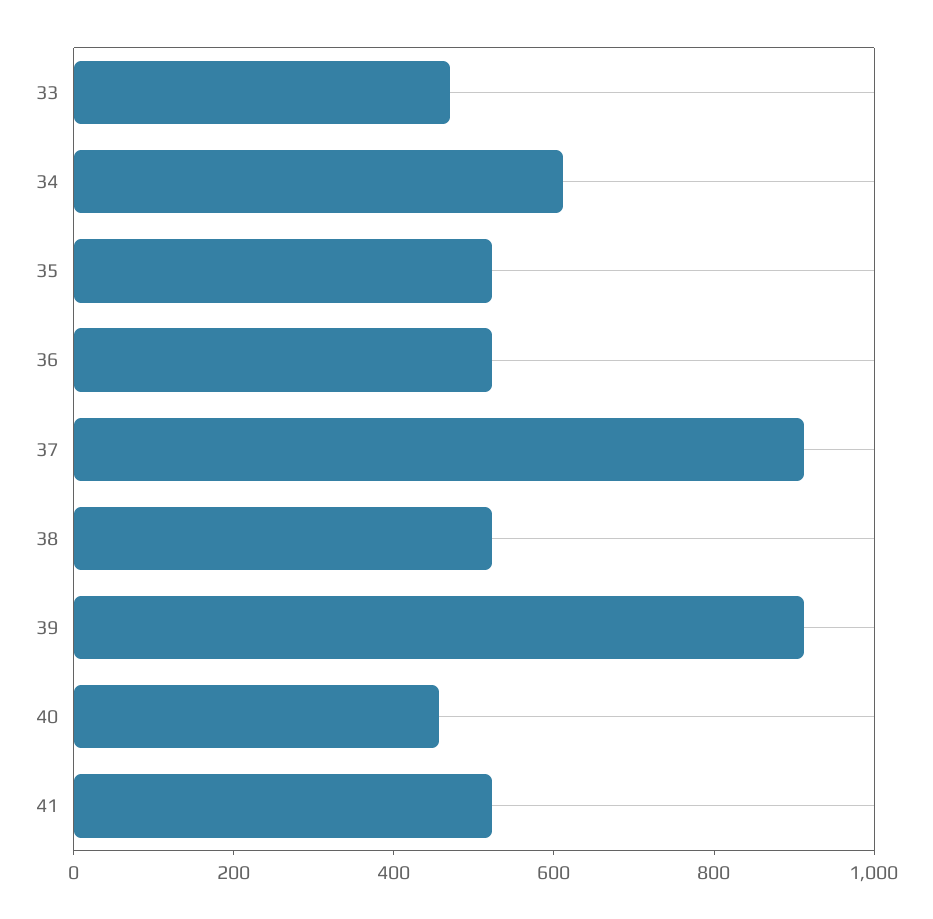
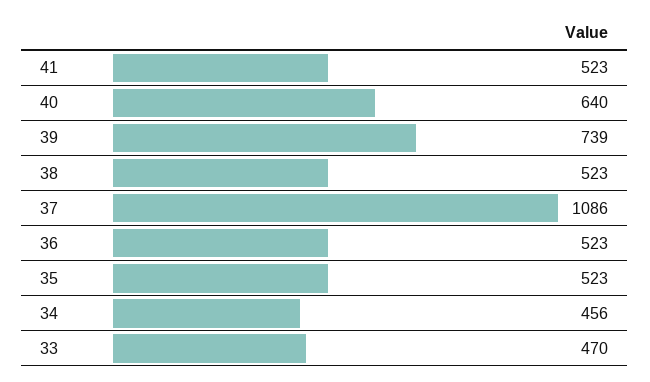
  {
    "33": 470,
-   "34": 600,
+   "34": 456,
    "35": 523,
    "36": 523,
-   "37": 900,
+   "37": 1086,
    "38": 523,
-   "39": 900,
+   "39": 739,
-   "40": 450,
+   "40": 640,
    "41": 523
  }

